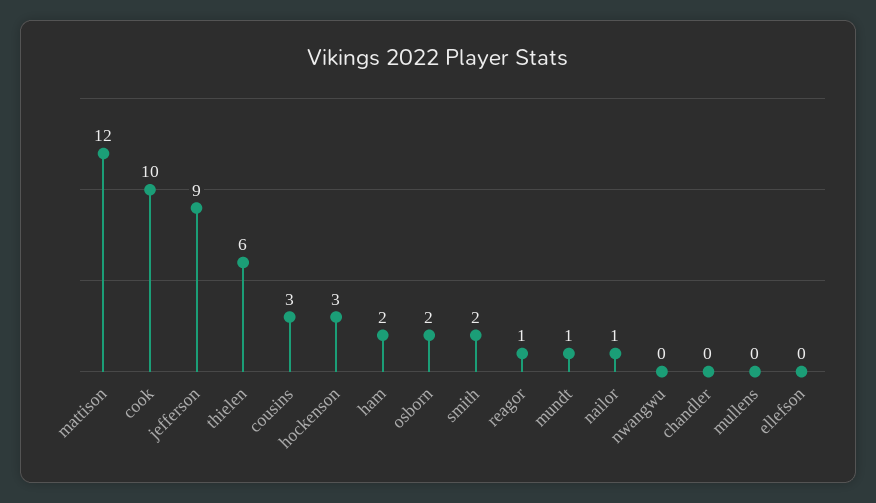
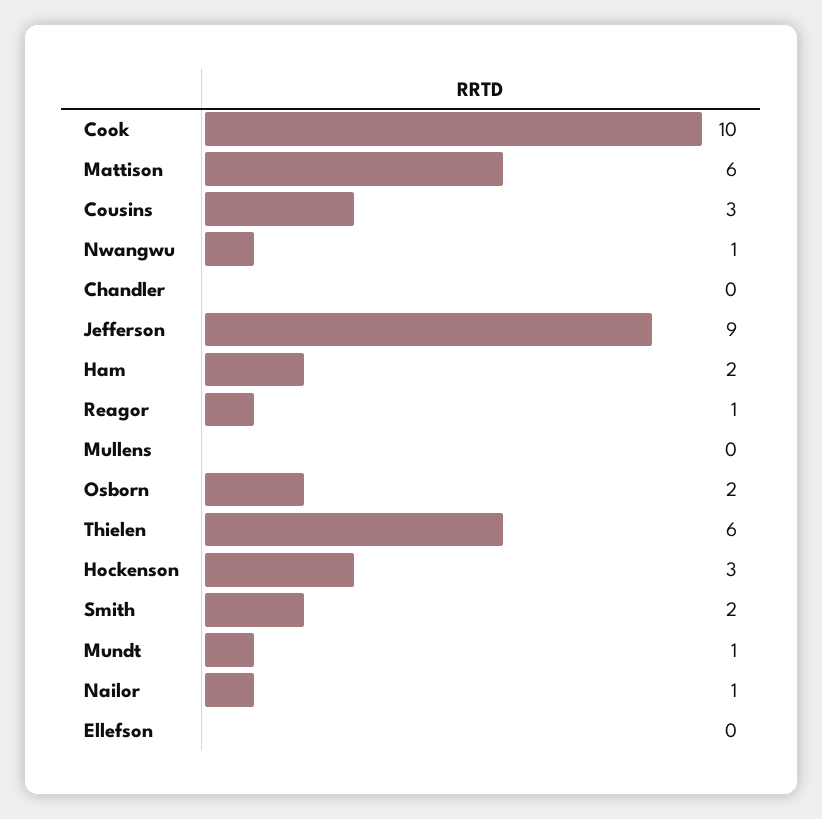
  {
-   "mattison": 12,
+   "mattison": 6,
    "cook": 10,
    "jefferson": 9,
    "thielen": 6,
    "cousins": 3,
    "hockenson": 3,
    "ham": 2,
    "osborn": 2,
    "smith": 2,
    "reagor": 1,
    "mundt": 1,
    "nailor": 1,
-   "nwangwu": 0,
+   "nwangwu": 1,
    "chandler": 0,
    "mullens": 0,
    "ellefson": 0
  }

